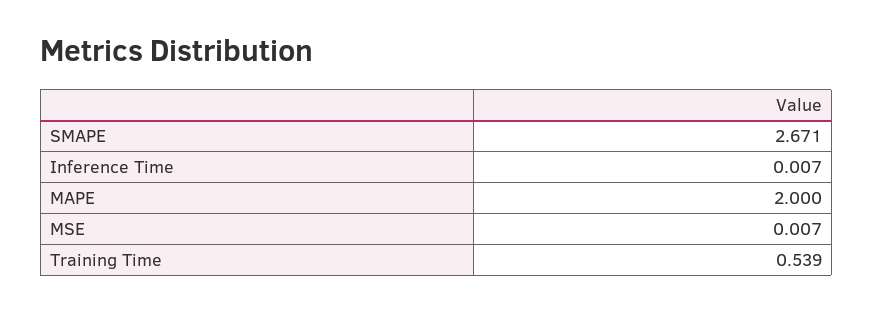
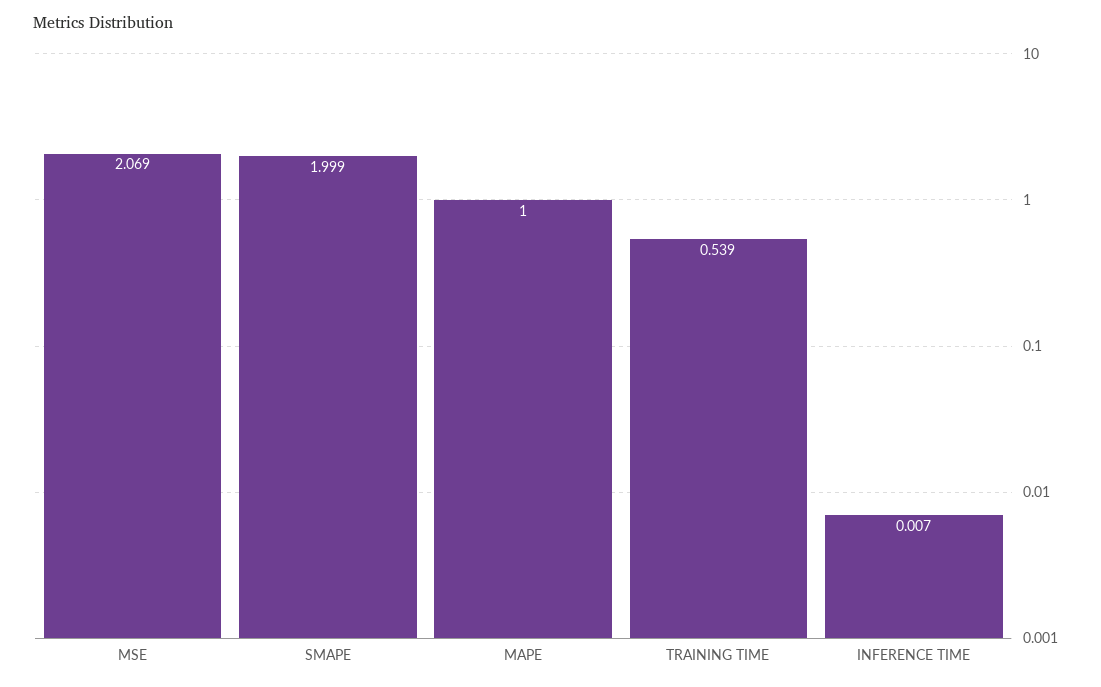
  {
-   "SMAPE": 2.671,
+   "SMAPE": 1.999,
    "Inference Time": 0.007,
-   "MAPE": 2,
+   "MAPE": 1,
-   "MSE": 0.007,
+   "MSE": 2.069,
    "Training Time": 0.539
  }

